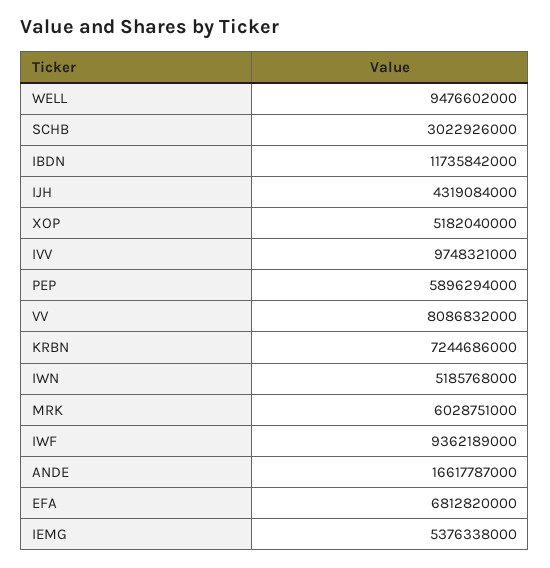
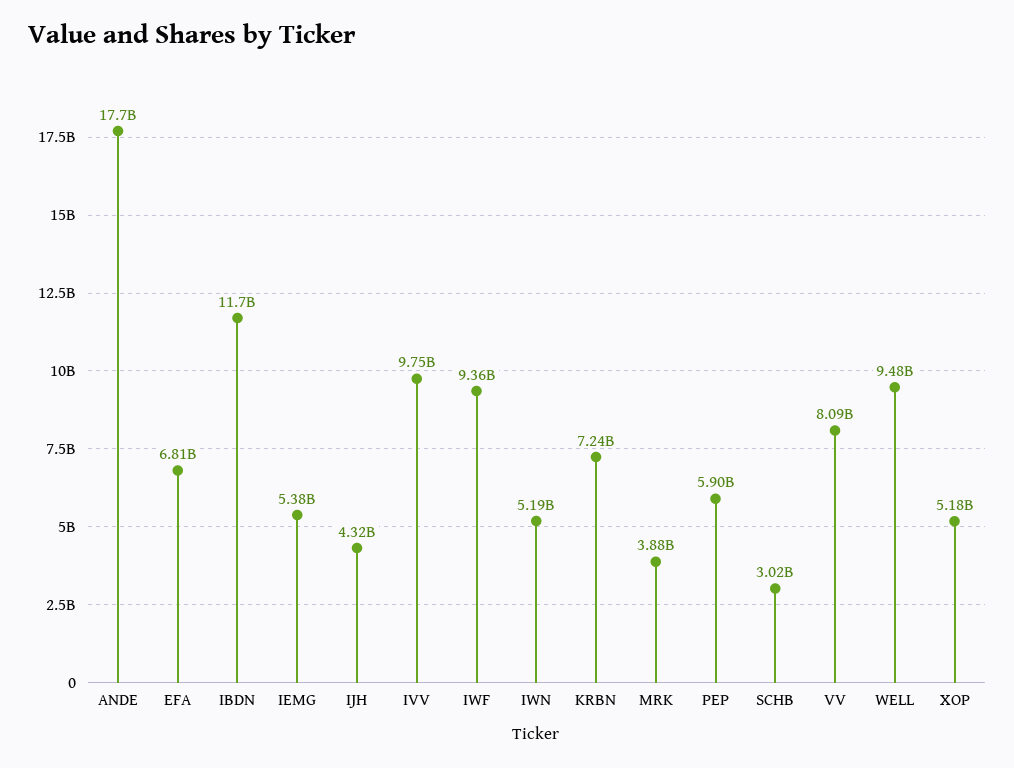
  {
    "WELL": 9476602000,
    "SCHB": 3022926000,
    "IBDN": 11735842000,
    "IJH": 4319084000,
    "XOP": 5182040000,
    "IVV": 9748321000,
    "PEP": 5896294000,
    "VV": 8086832000,
    "KRBN": 7244686000,
    "IWN": 5185768000,
-   "MRK": 6028751000,
+   "MRK": 3880000000,
    "IWF": 9362189000,
-   "ANDE": 16617787000,
+   "ANDE": 17700000000,
    "EFA": 6812820000,
    "IEMG": 5376338000
  }

